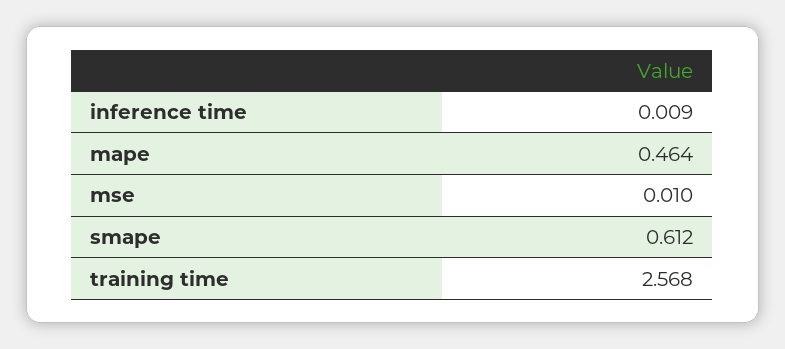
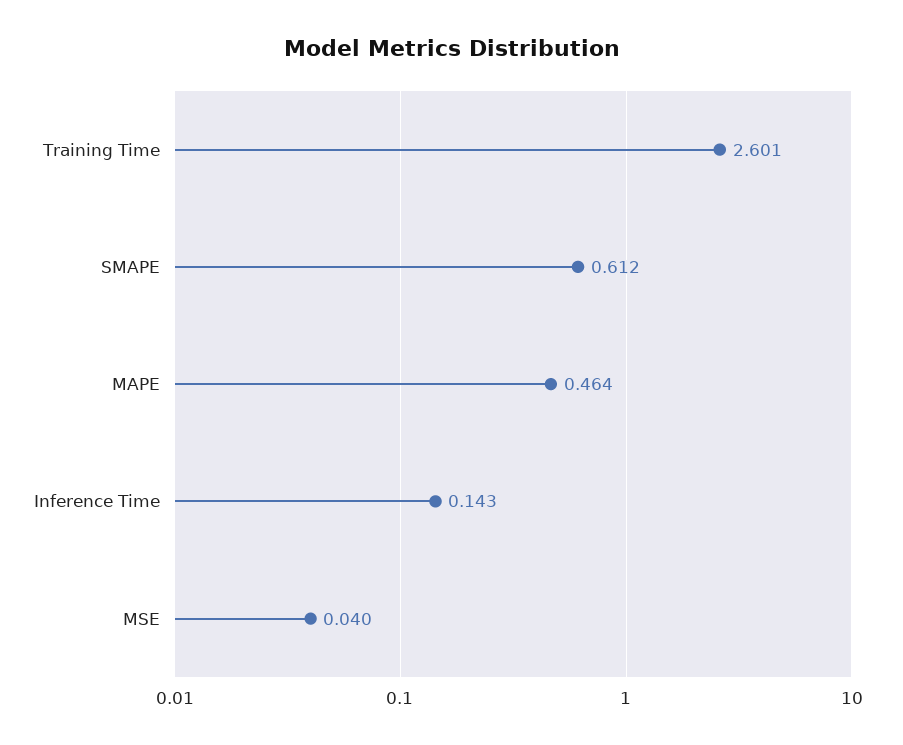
  {
-   "inference time": 0.009,
+   "inference time": 0.143,
    "mape": 0.464,
-   "mse": 0.01,
+   "mse": 0.04,
    "smape": 0.612,
-   "training time": 2.568
+   "training time": 2.601
  }

